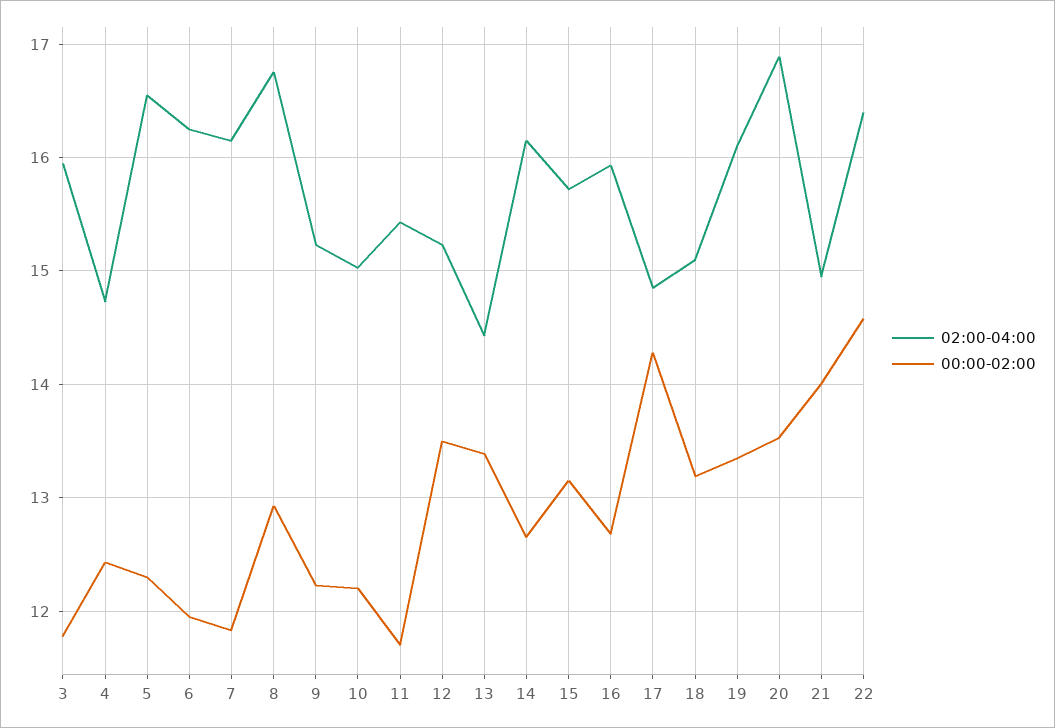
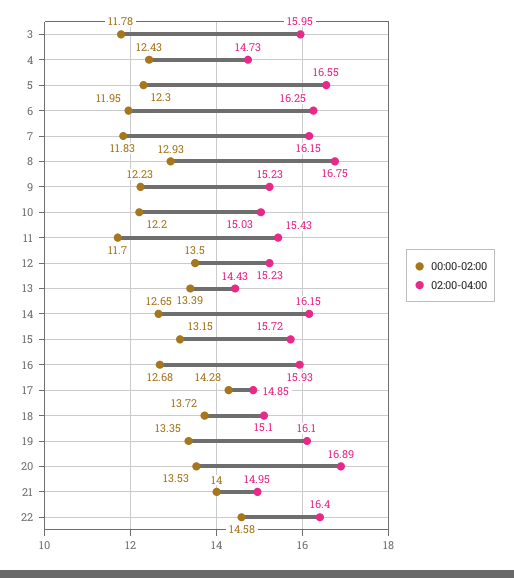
  {
    "02:00-04:00": {
      "3": 15.95,
      "4": 14.73,
      "5": 16.55,
      "6": 16.25,
      "7": 16.15,
      "8": 16.75,
      "9": 15.23,
      "10": 15.03,
      "11": 15.43,
      "12": 15.23,
      "13": 14.43,
      "14": 16.15,
      "15": 15.72,
      "16": 15.93,
      "17": 14.85,
      "18": 15.1,
      "19": 16.1,
      "20": 16.89,
      "21": 14.95,
      "22": 16.4
    },
    "00:00-02:00": {
      "3": 11.78,
      "4": 12.43,
      "5": 12.3,
      "6": 11.95,
      "7": 11.83,
      "8": 12.93,
      "9": 12.23,
      "10": 12.2,
      "11": 11.7,
      "12": 13.5,
      "13": 13.39,
      "14": 12.65,
      "15": 13.15,
      "16": 12.68,
      "17": 14.28,
-     "18": 13.2,
+     "18": 13.72,
      "19": 13.35,
      "20": 13.53,
      "21": 14,
      "22": 14.58
    }
  }

